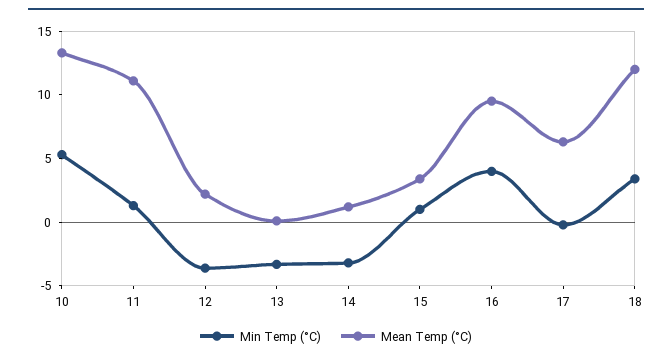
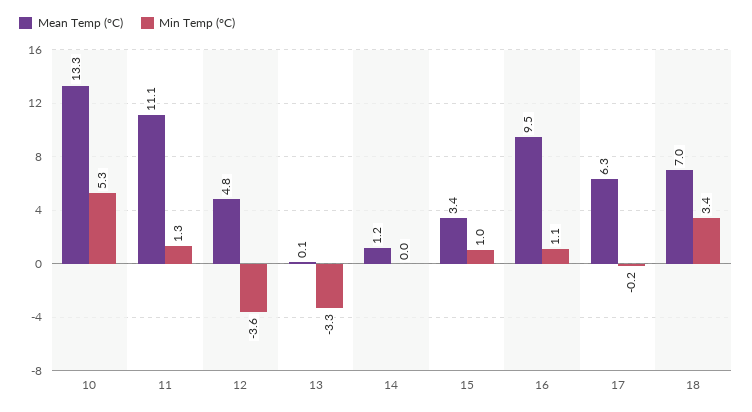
  {
    "Min Temp (°C)": {
      "10": 5.3,
      "11": 1.3,
      "12": -3.6,
      "13": -3.3,
-     "14": -3,
+     "14": 0,
      "15": 1,
-     "16": 4,
+     "16": 1.1,
      "17": -0.2,
      "18": 3.4
    },
    "Mean Temp (°C)": {
      "10": 13.3,
      "11": 11.1,
-     "12": 2,
+     "12": 4.8,
      "13": 0.1,
      "14": 1.2,
      "15": 3.4,
      "16": 9.5,
      "17": 6.3,
-     "18": 12
+     "18": 7
    }
  }

